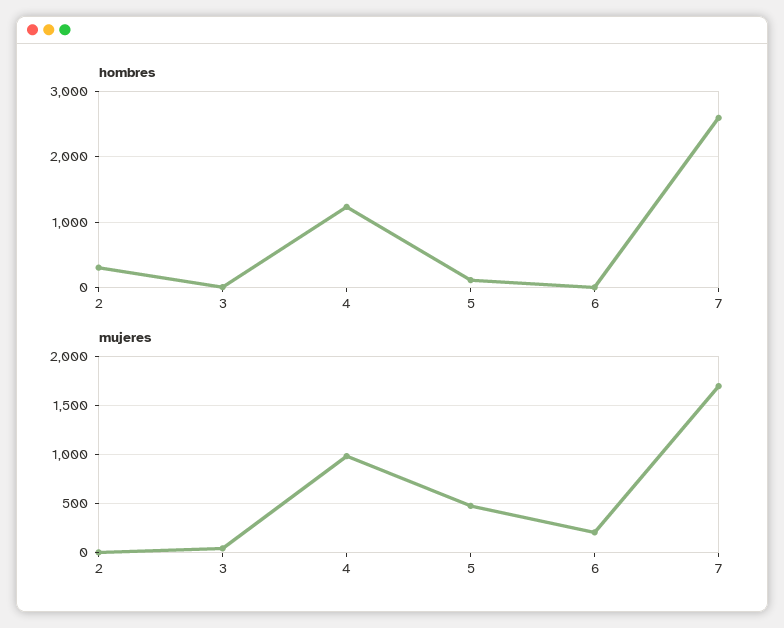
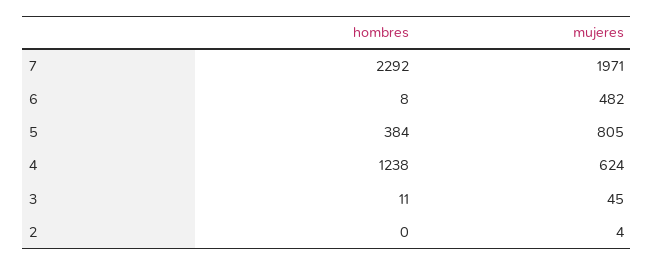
  {
    "hombres": {
-     "2": 300,
+     "2": 0,
      "3": 11,
      "4": 1238,
-     "5": 100,
+     "5": 384,
      "6": 8,
-     "7": 2600
+     "7": 2292
    },
    "mujeres": {
      "2": 4,
      "3": 45,
-     "4": 1000,
+     "4": 624,
-     "5": 500,
+     "5": 805,
-     "6": 200,
+     "6": 482,
-     "7": 1700
+     "7": 1971
    }
  }

